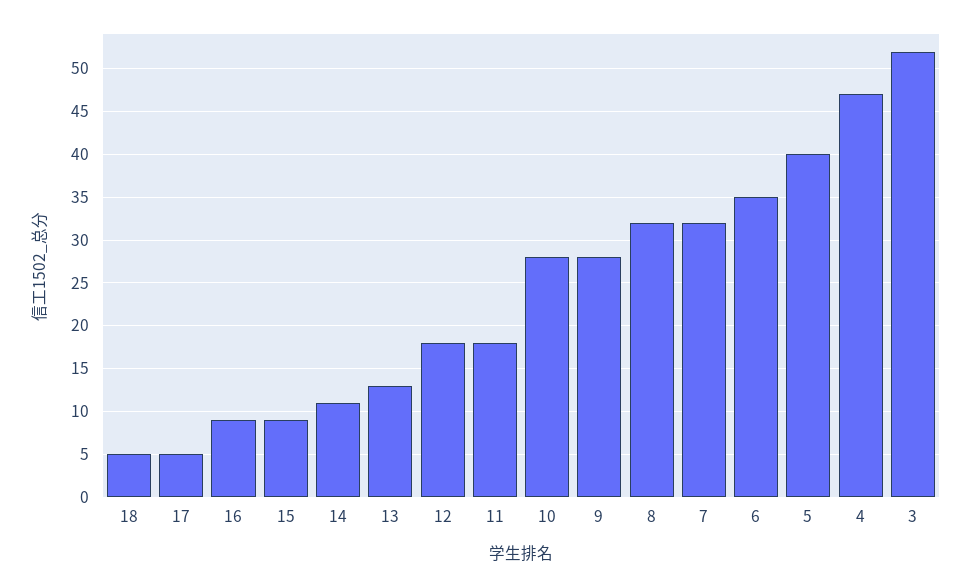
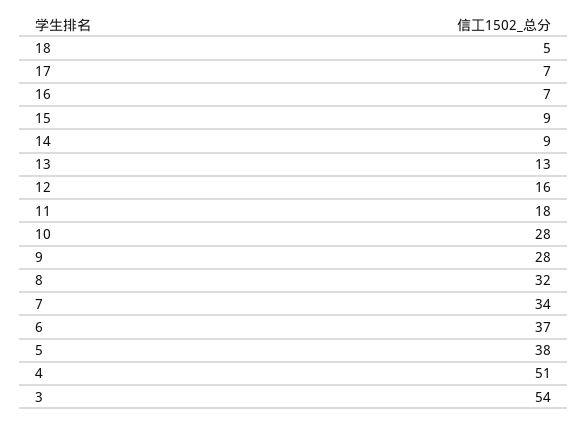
  {
    "18": 5,
-   "17": 5,
+   "17": 7,
-   "16": 9,
+   "16": 7,
    "15": 9,
-   "14": 11,
+   "14": 9,
    "13": 13,
-   "12": 18,
+   "12": 16,
    "11": 18,
    "10": 28,
    "9": 28,
    "8": 32,
-   "7": 32,
+   "7": 34,
-   "6": 35,
+   "6": 37,
-   "5": 40,
+   "5": 38,
-   "4": 47,
+   "4": 51,
-   "3": 52
+   "3": 54
  }

